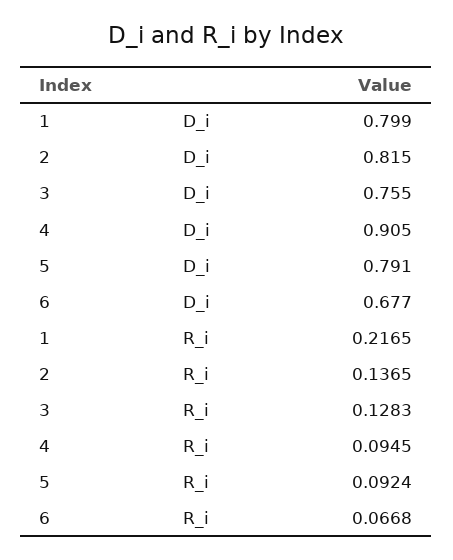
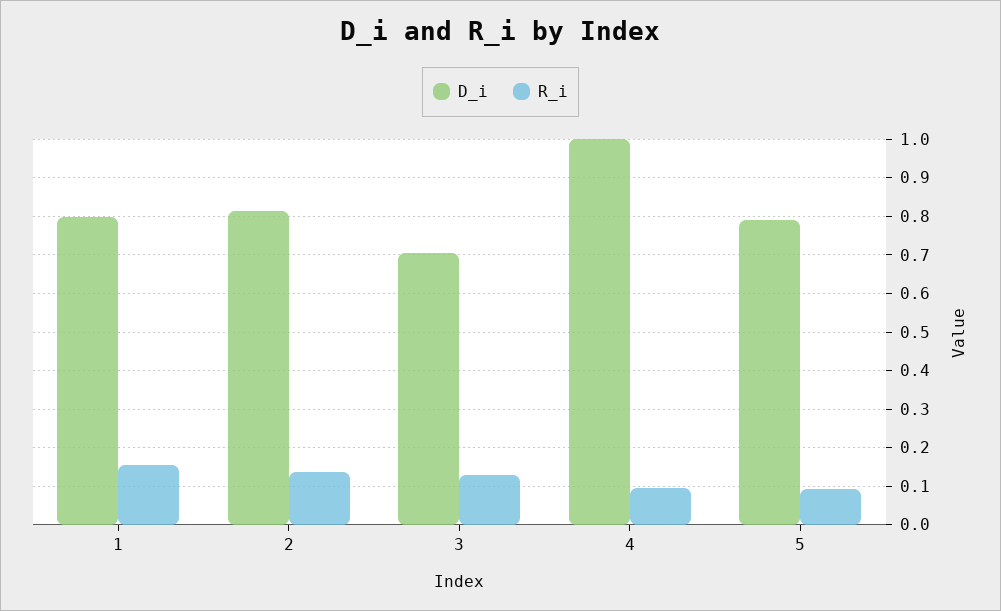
  {
    "D_i": {
      "1": 0.799,
      "2": 0.815,
-     "3": 0.755,
+     "3": 0.7,
-     "4": 0.905,
+     "4": 1,
-     "5": 0.791,
+     "5": 0.791
-     "6": 0.677
    },
    "R_i": {
-     "1": 0.2165,
+     "1": 0.16,
      "2": 0.1365,
      "3": 0.1283,
      "4": 0.0945,
-     "5": 0.0924,
+     "5": 0.0924
-     "6": 0.0668
    }
  }

